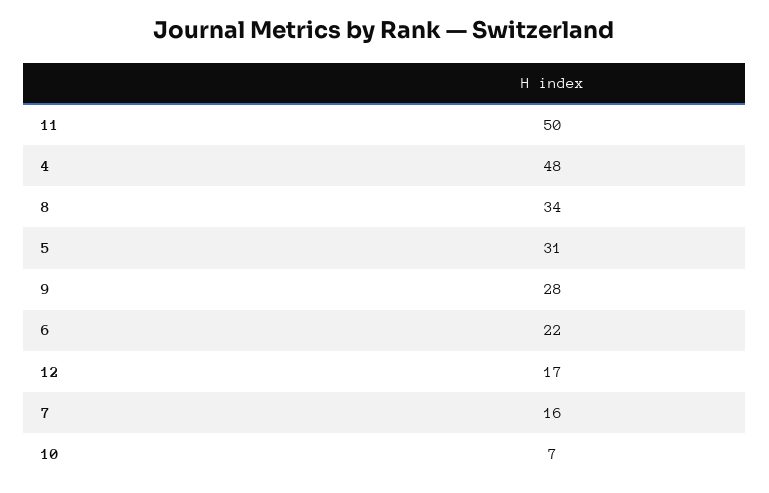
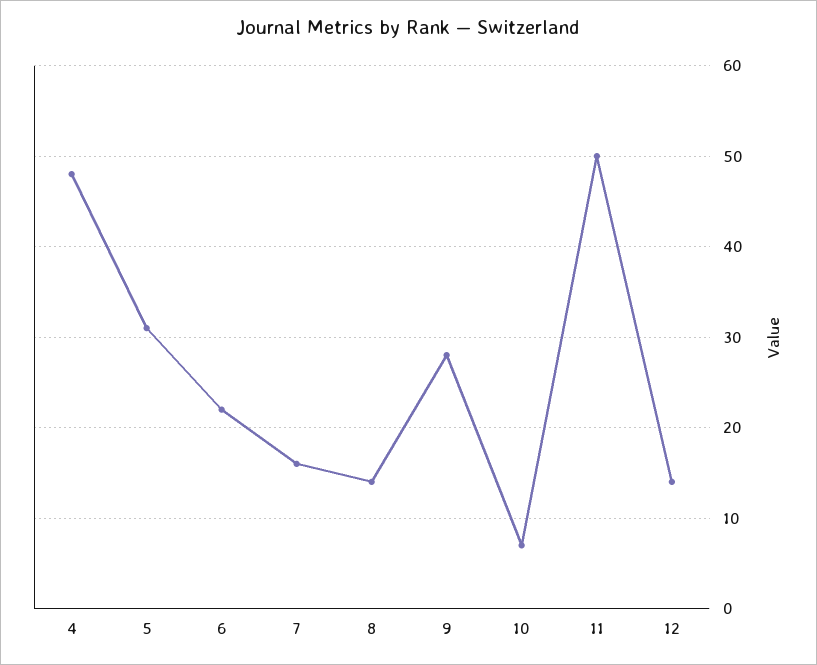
  {
    "11": 50,
    "4": 48,
-   "8": 34,
+   "8": 14,
    "5": 31,
    "9": 28,
    "6": 22,
-   "12": 17,
+   "12": 14,
    "7": 16,
    "10": 7
  }

